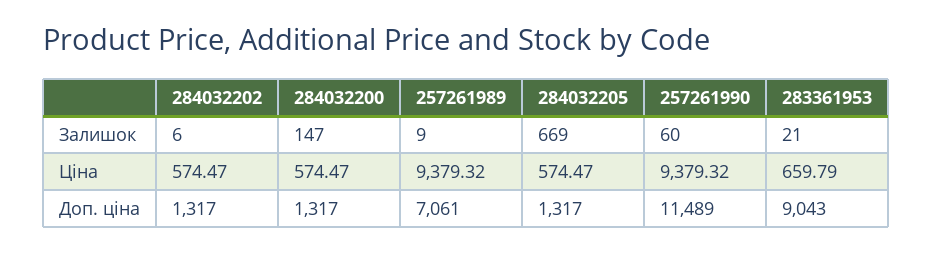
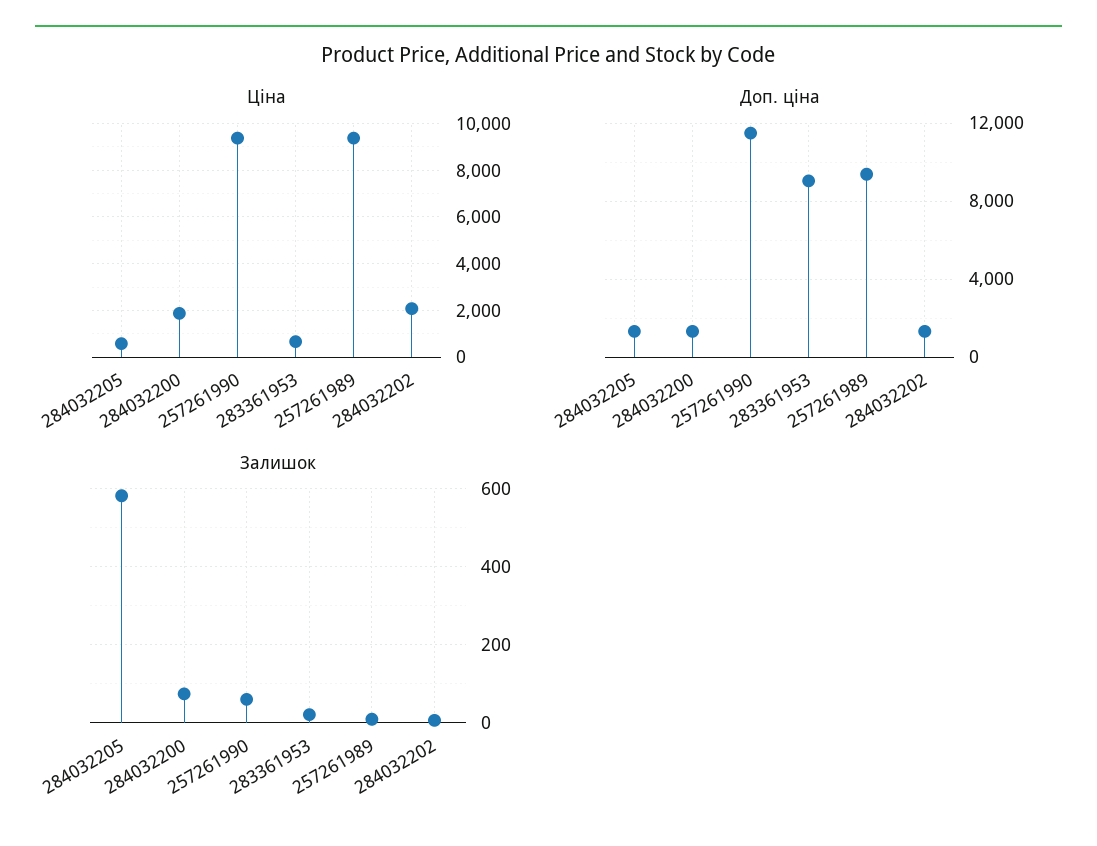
  {
    "Залишок": {
      "284032202": 6,
-     "284032200": 147,
+     "284032200": 80,
      "257261989": 9,
-     "284032205": 669,
+     "284032205": 580,
      "257261990": 60,
      "283361953": 21
    },
    "Ціна": {
-     "284032202": 574.47,
+     "284032202": 2000,
-     "284032200": 574.47,
+     "284032200": 2000,
      "257261989": 9379.32,
      "284032205": 574.47,
      "257261990": 9379.32,
      "283361953": 659.79
    },
    "Доп. ціна": {
      "284032202": 1317,
      "284032200": 1317,
-     "257261989": 7061,
+     "257261989": 9500,
      "284032205": 1317,
      "257261990": 11489,
      "283361953": 9043
    }
  }

